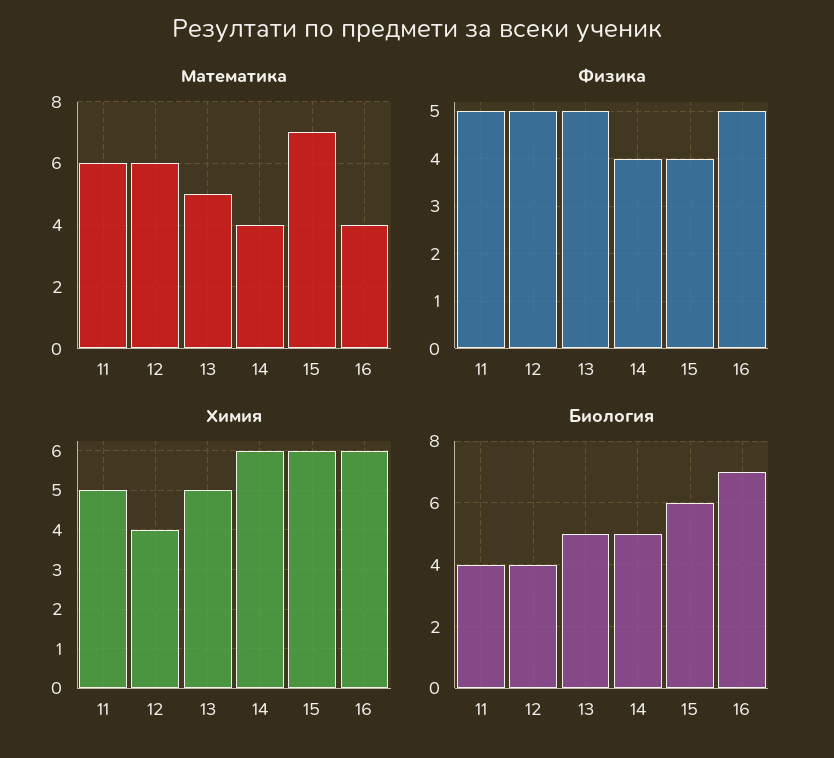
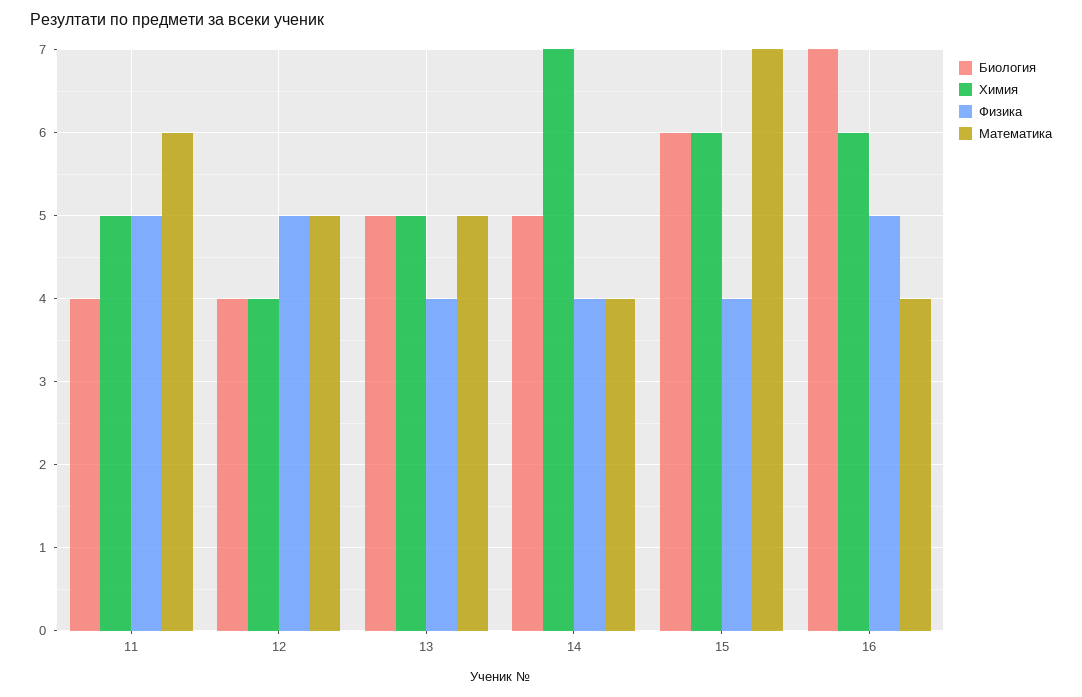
  {
    "Математика": {
      "11": 6,
-     "12": 6,
+     "12": 5,
      "13": 5,
      "14": 4,
      "15": 7,
      "16": 4
    },
    "Физика": {
      "11": 5,
      "12": 5,
-     "13": 5,
+     "13": 4,
      "14": 4,
      "15": 4,
      "16": 5
    },
    "Химия": {
      "11": 5,
      "12": 4,
      "13": 5,
-     "14": 6,
+     "14": 7,
      "15": 6,
      "16": 6
    },
    "Биология": {
      "11": 4,
      "12": 4,
      "13": 5,
      "14": 5,
      "15": 6,
      "16": 7
    }
  }

